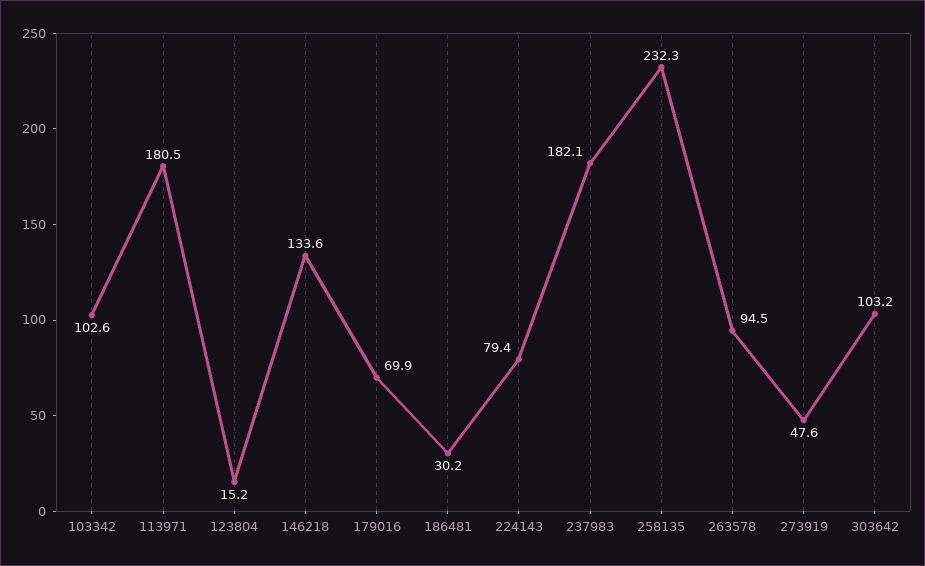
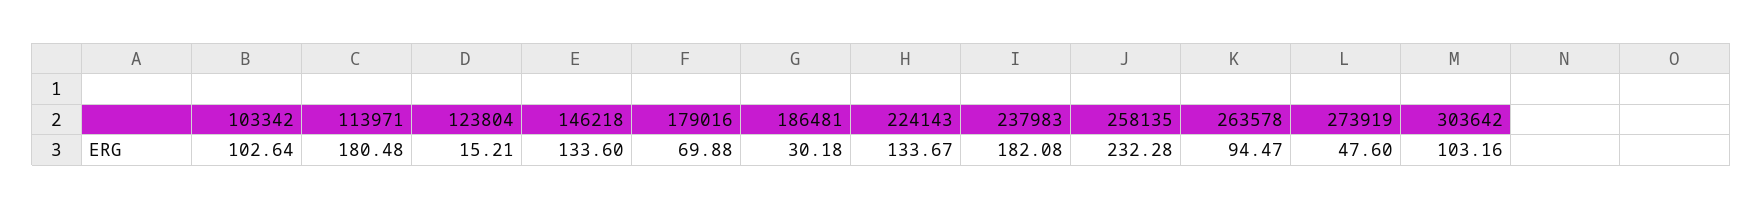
  {
    "103342": 102.64,
    "113971": 180.48,
    "123804": 15.21,
    "146218": 133.6,
    "179016": 69.88,
    "186481": 30.18,
-   "224143": 79.4,
+   "224143": 133.67,
    "237983": 182.08,
    "258135": 232.28,
    "263578": 94.47,
    "273919": 47.6,
    "303642": 103.16
  }

